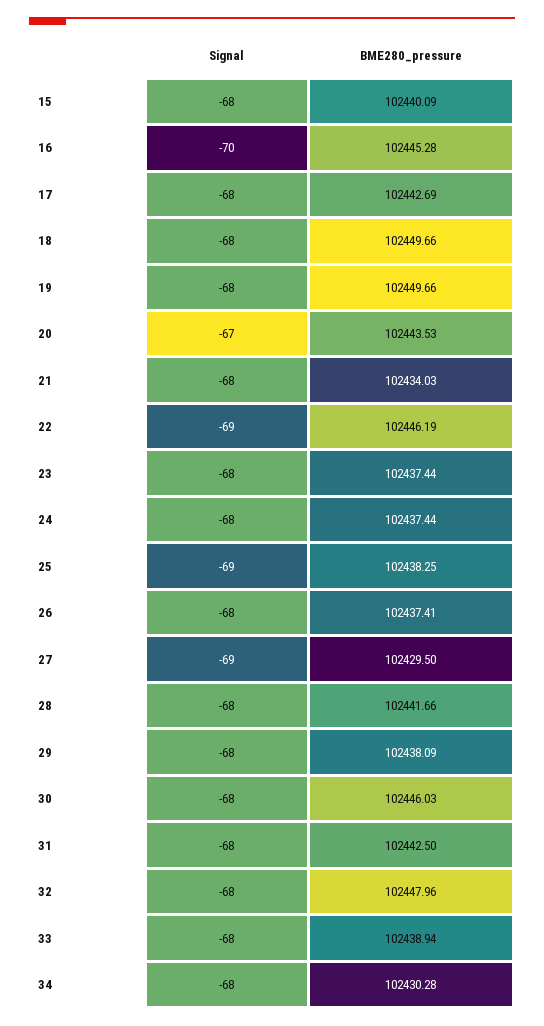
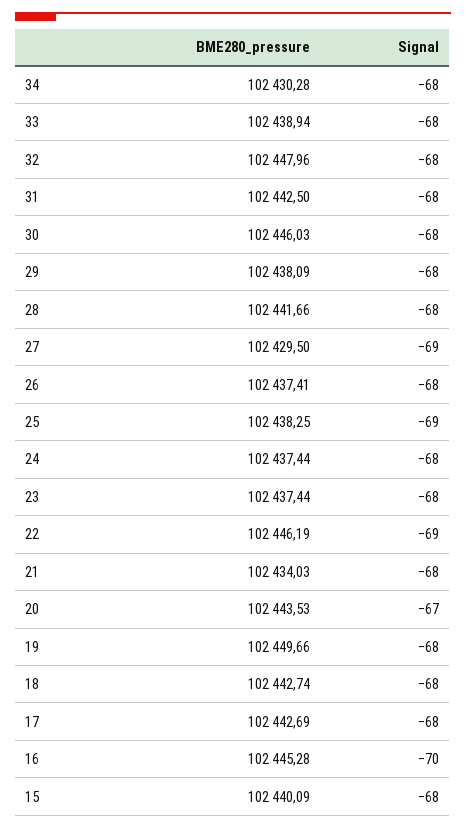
  {
    "Signal": {
      "15": -68,
      "16": -70,
      "17": -68,
      "18": -68,
      "19": -68,
      "20": -67,
      "21": -68,
      "22": -69,
      "23": -68,
      "24": -68,
      "25": -69,
      "26": -68,
      "27": -69,
      "28": -68,
      "29": -68,
      "30": -68,
      "31": -68,
      "32": -68,
      "33": -68,
      "34": -68
    },
    "BME280_pressure": {
      "15": 102440.09,
      "16": 102445.28,
      "17": 102442.69,
-     "18": 102449.66,
+     "18": 102442.74,
      "19": 102449.66,
      "20": 102443.53,
      "21": 102434.03,
      "22": 102446.19,
      "23": 102437.44,
      "24": 102437.44,
      "25": 102438.25,
      "26": 102437.41,
      "27": 102429.5,
      "28": 102441.66,
      "29": 102438.09,
      "30": 102446.03,
      "31": 102442.5,
      "32": 102447.96,
      "33": 102438.94,
      "34": 102430.28
    }
  }

